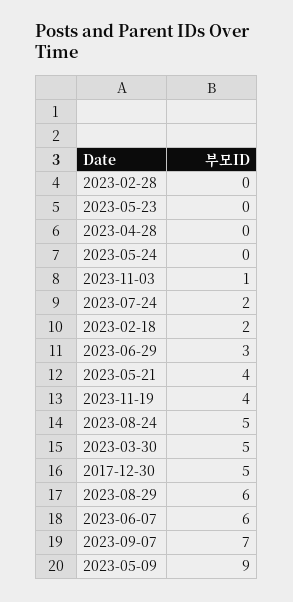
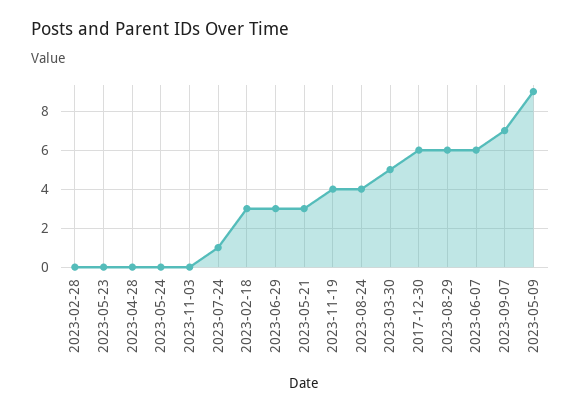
  {
    "2023-02-28": 0,
    "2023-05-23": 0,
    "2023-04-28": 0,
    "2023-05-24": 0,
-   "2023-11-03": 1,
+   "2023-11-03": 0,
-   "2023-07-24": 2,
+   "2023-07-24": 1,
-   "2023-02-18": 2,
+   "2023-02-18": 3,
    "2023-06-29": 3,
-   "2023-05-21": 4,
+   "2023-05-21": 3,
    "2023-11-19": 4,
-   "2023-08-24": 5,
+   "2023-08-24": 4,
    "2023-03-30": 5,
-   "2017-12-30": 5,
+   "2017-12-30": 6,
    "2023-08-29": 6,
    "2023-06-07": 6,
    "2023-09-07": 7,
    "2023-05-09": 9
  }

